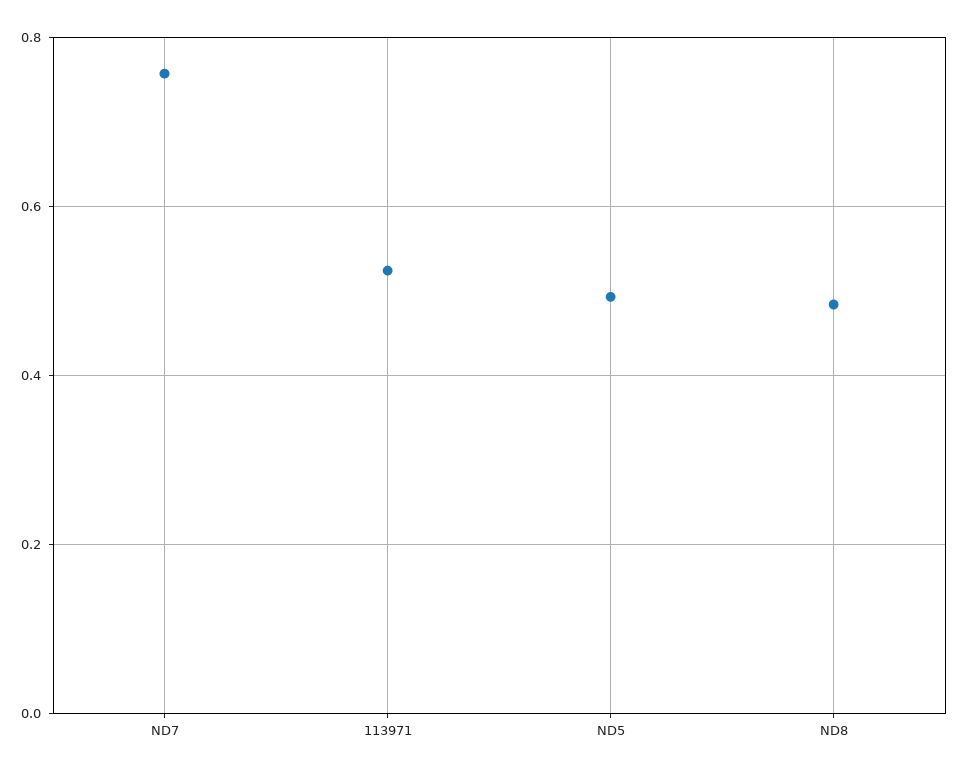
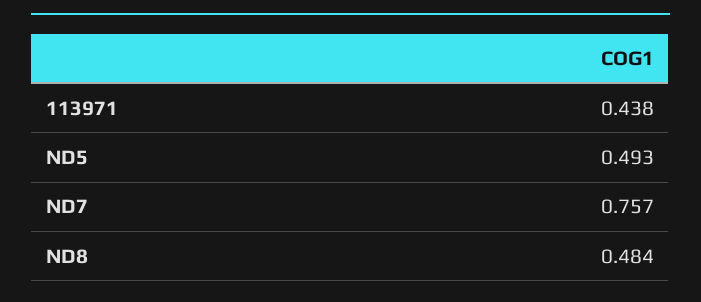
  {
    "ND7": 0.757,
-   "113971": 0.52,
+   "113971": 0.438,
    "ND5": 0.493,
    "ND8": 0.484
  }

